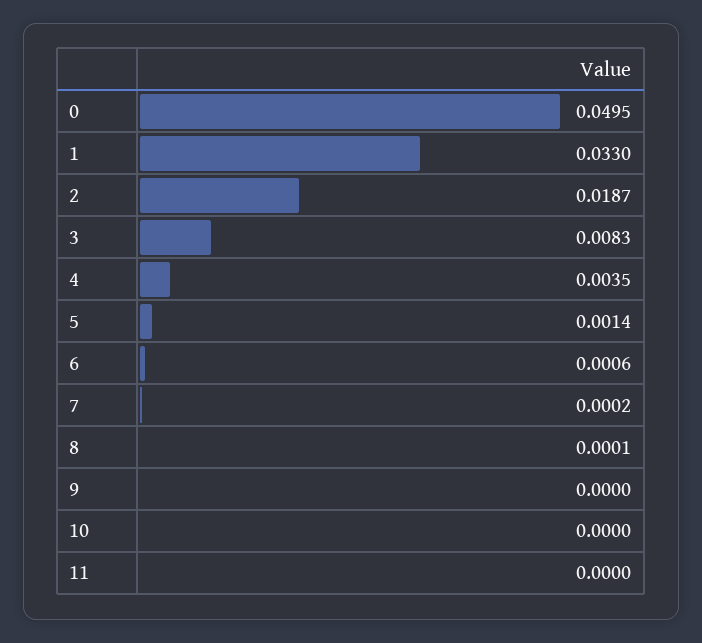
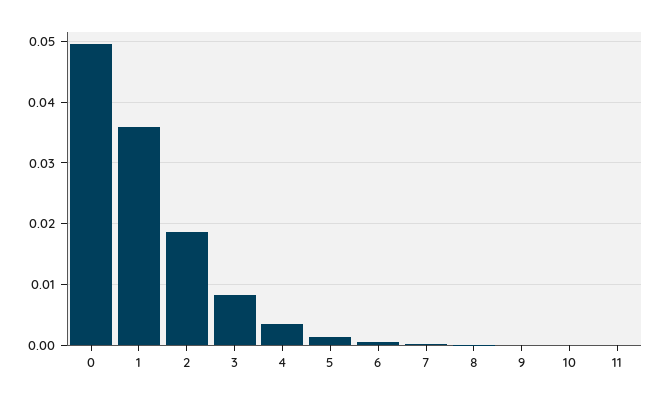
  {
    "0": 0.0495,
-   "1": 0.033,
+   "1": 0.036,
    "2": 0.0187,
    "3": 0.0083,
    "4": 0.0035,
    "5": 0.0014,
    "6": 0.0006,
    "7": 0.0002,
    "8": 0.0001,
    "9": 0,
    "10": 0,
    "11": 0
  }

